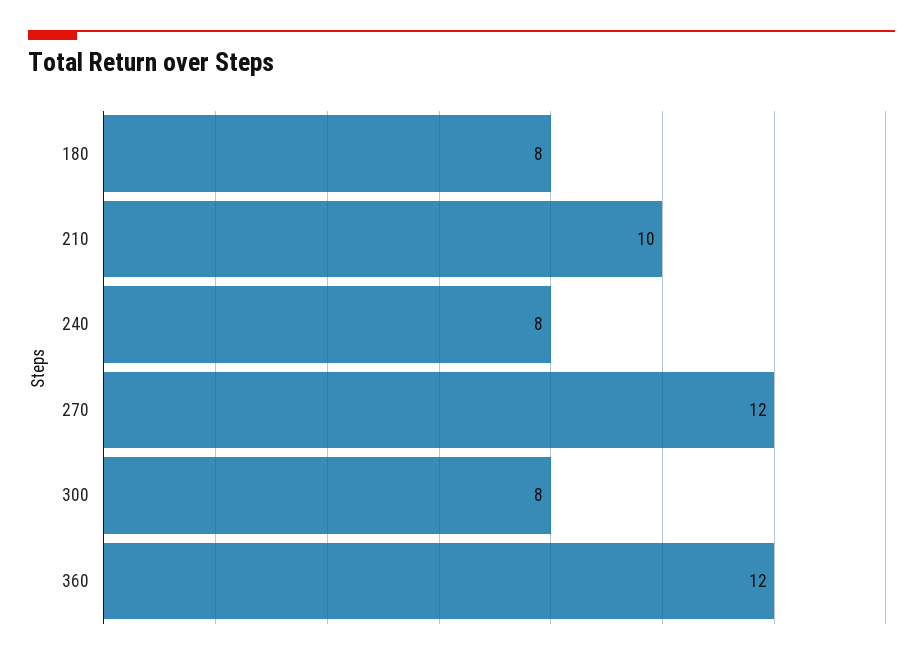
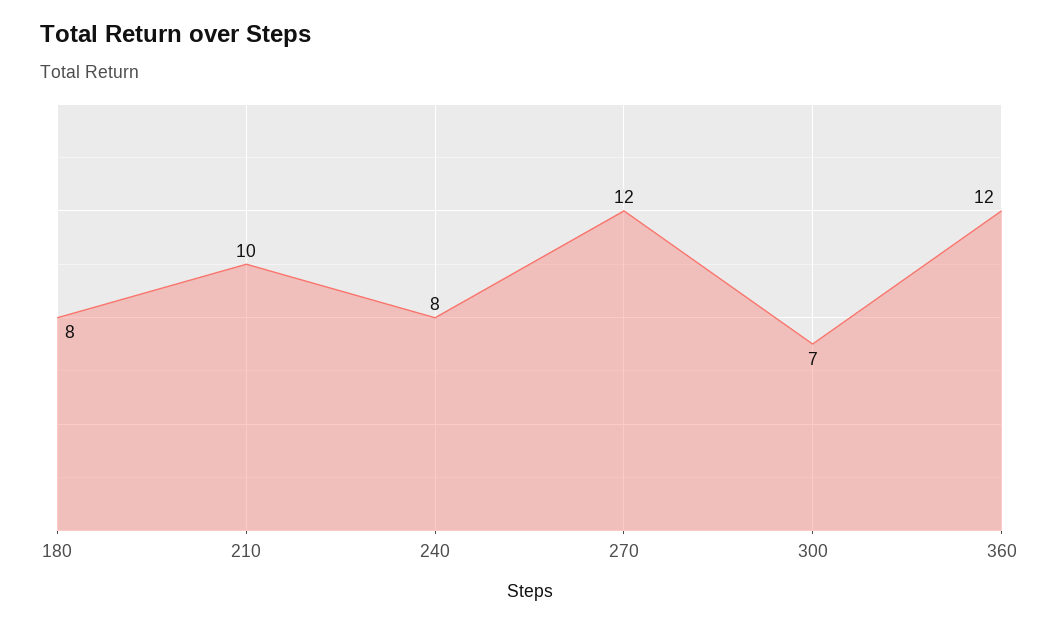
  {
    "180": 8,
    "210": 10,
    "240": 8,
    "270": 12,
-   "300": 8,
+   "300": 7,
    "360": 12
  }

